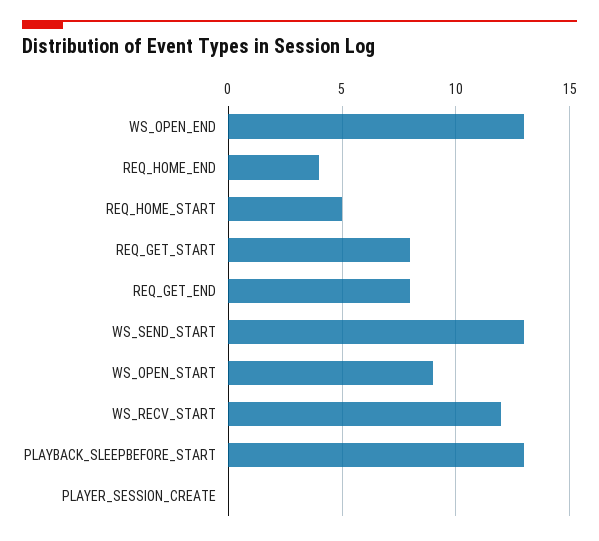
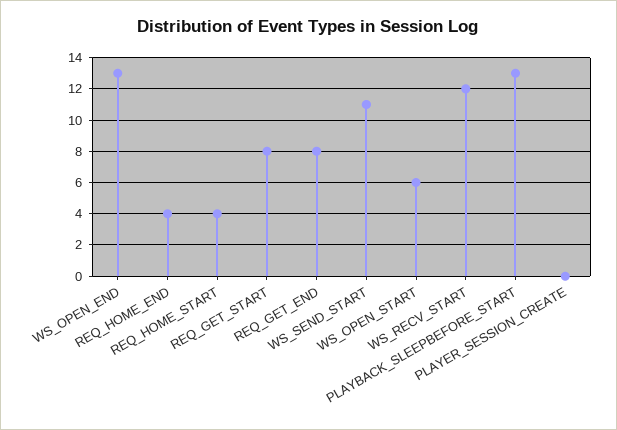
  {
    "WS_OPEN_END": 13,
    "REQ_HOME_END": 4,
-   "REQ_HOME_START": 5,
+   "REQ_HOME_START": 4,
    "REQ_GET_START": 8,
    "REQ_GET_END": 8,
-   "WS_SEND_START": 13,
+   "WS_SEND_START": 11,
-   "WS_OPEN_START": 9,
+   "WS_OPEN_START": 6,
    "WS_RECV_START": 12,
    "PLAYBACK_SLEEPBEFORE_START": 13,
    "PLAYER_SESSION_CREATE": 0
  }

